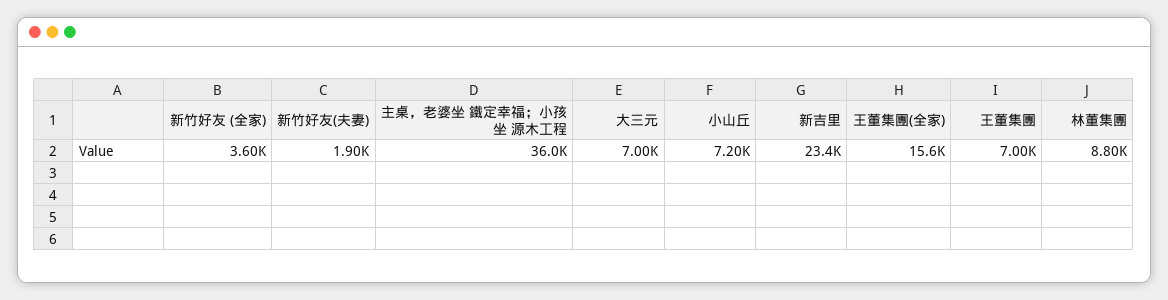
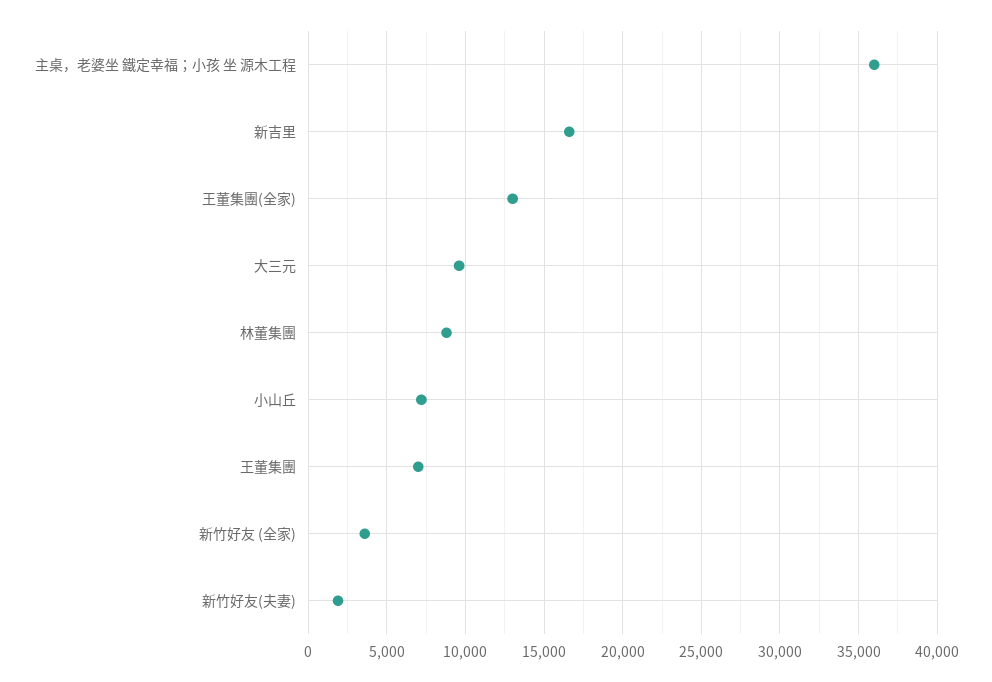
  {
    "新竹好友 (全家)": 3600,
    "新竹好友(夫妻)": 1900,
    "主桌，老婆坐 鐵定幸福；小孩 坐 源木工程": 36000,
-   "大三元": 7000,
+   "大三元": 9500,
    "小山丘": 7200,
-   "新吉里": 23400,
+   "新吉里": 16500,
-   "王董集團(全家)": 15600,
+   "王董集團(全家)": 13000,
    "王董集團": 7000,
    "林董集團": 8800
  }

